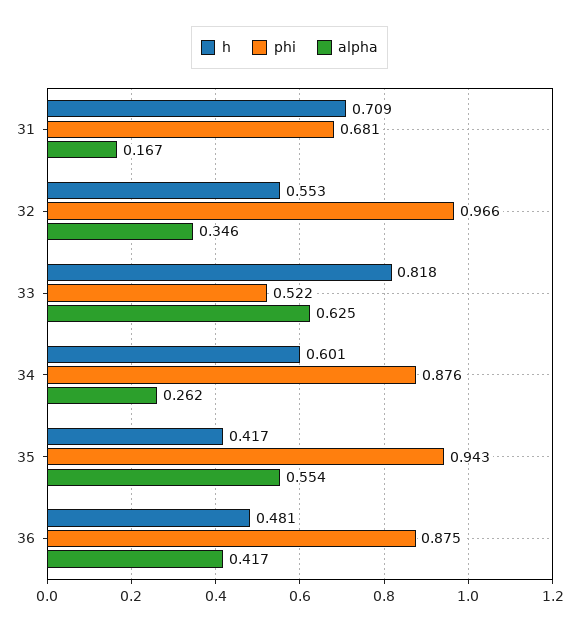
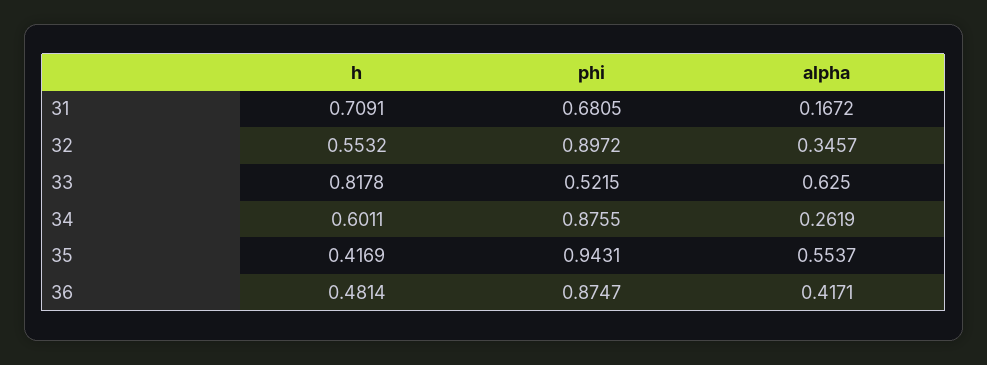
  {
    "h": {
      "31": 0.7091,
      "32": 0.5532,
      "33": 0.8178,
      "34": 0.6011,
      "35": 0.4169,
      "36": 0.4814
    },
    "phi": {
      "31": 0.6805,
-     "32": 0.966,
+     "32": 0.8972,
      "33": 0.5215,
      "34": 0.8755,
      "35": 0.9431,
      "36": 0.8747
    },
    "alpha": {
      "31": 0.1672,
      "32": 0.3457,
      "33": 0.625,
      "34": 0.2619,
      "35": 0.5537,
      "36": 0.4171
    }
  }

